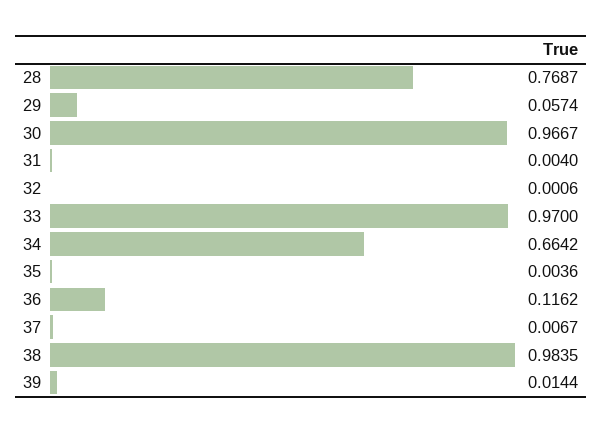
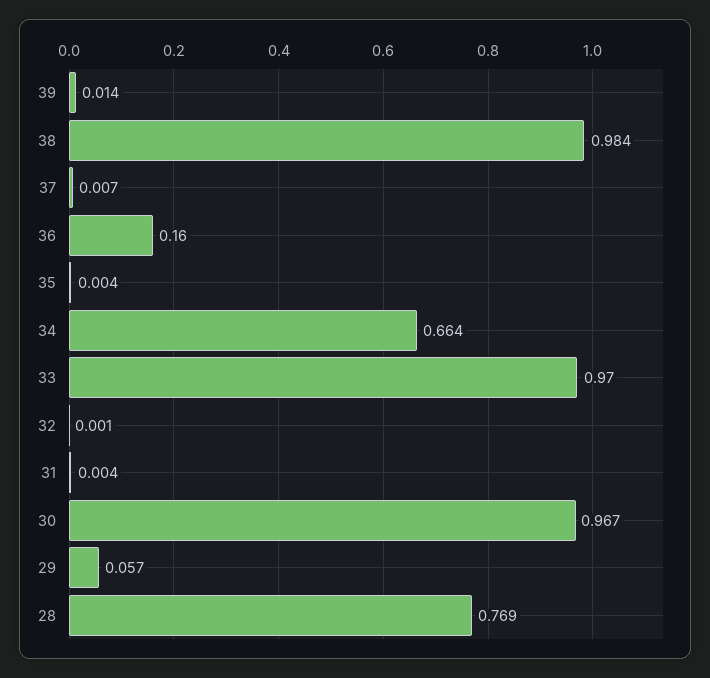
  {
    "28": 0.7687,
    "29": 0.0574,
    "30": 0.9667,
    "31": 0.004,
    "32": 0.0006,
    "33": 0.97,
    "34": 0.6642,
    "35": 0.0036,
-   "36": 0.1162,
+   "36": 0.16,
    "37": 0.0067,
    "38": 0.9835,
    "39": 0.0144
  }

